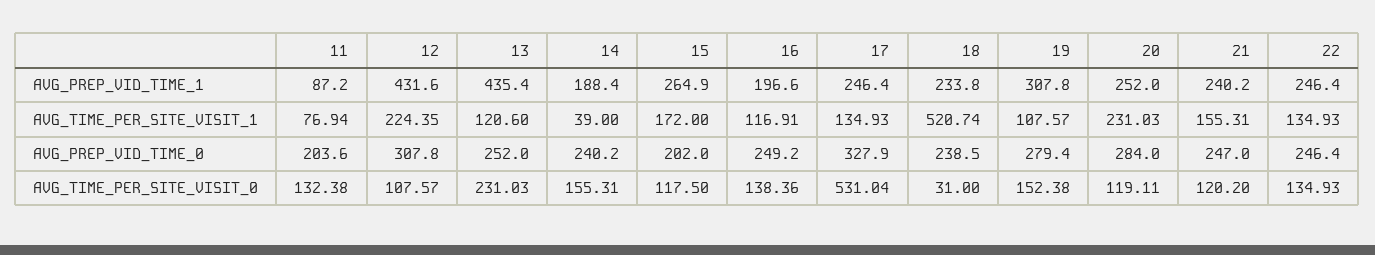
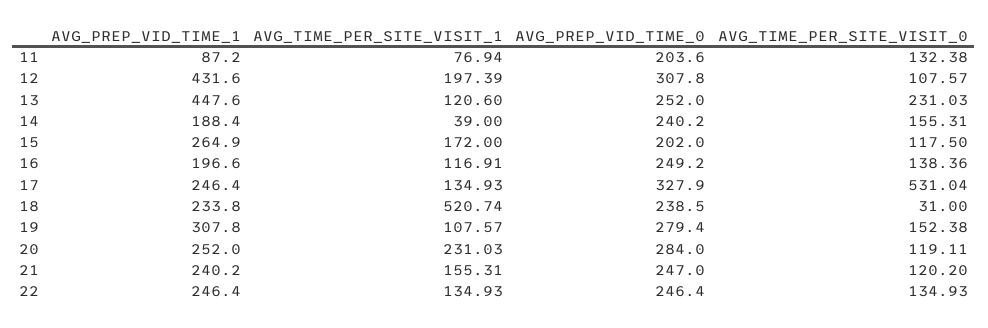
  {
    "11": {
      "AVG_PREP_VID_TIME_1": 87.2,
      "AVG_TIME_PER_SITE_VISIT_1": 76.94,
      "AVG_PREP_VID_TIME_0": 203.6,
      "AVG_TIME_PER_SITE_VISIT_0": 132.38
    },
    "12": {
      "AVG_PREP_VID_TIME_1": 431.6,
-     "AVG_TIME_PER_SITE_VISIT_1": 224.35,
+     "AVG_TIME_PER_SITE_VISIT_1": 197.39,
      "AVG_PREP_VID_TIME_0": 307.8,
      "AVG_TIME_PER_SITE_VISIT_0": 107.57
    },
    "13": {
-     "AVG_PREP_VID_TIME_1": 435.4,
+     "AVG_PREP_VID_TIME_1": 447.6,
      "AVG_TIME_PER_SITE_VISIT_1": 120.6,
      "AVG_PREP_VID_TIME_0": 252,
      "AVG_TIME_PER_SITE_VISIT_0": 231.03
    },
    "14": {
      "AVG_PREP_VID_TIME_1": 188.4,
      "AVG_TIME_PER_SITE_VISIT_1": 39,
      "AVG_PREP_VID_TIME_0": 240.2,
      "AVG_TIME_PER_SITE_VISIT_0": 155.31
    },
    "15": {
      "AVG_PREP_VID_TIME_1": 264.9,
      "AVG_TIME_PER_SITE_VISIT_1": 172,
      "AVG_PREP_VID_TIME_0": 202,
      "AVG_TIME_PER_SITE_VISIT_0": 117.5
    },
    "16": {
      "AVG_PREP_VID_TIME_1": 196.6,
      "AVG_TIME_PER_SITE_VISIT_1": 116.91,
      "AVG_PREP_VID_TIME_0": 249.2,
      "AVG_TIME_PER_SITE_VISIT_0": 138.36
    },
    "17": {
      "AVG_PREP_VID_TIME_1": 246.4,
      "AVG_TIME_PER_SITE_VISIT_1": 134.93,
      "AVG_PREP_VID_TIME_0": 327.9,
      "AVG_TIME_PER_SITE_VISIT_0": 531.04
    },
    "18": {
      "AVG_PREP_VID_TIME_1": 233.8,
      "AVG_TIME_PER_SITE_VISIT_1": 520.74,
      "AVG_PREP_VID_TIME_0": 238.5,
      "AVG_TIME_PER_SITE_VISIT_0": 31
    },
    "19": {
      "AVG_PREP_VID_TIME_1": 307.8,
      "AVG_TIME_PER_SITE_VISIT_1": 107.57,
      "AVG_PREP_VID_TIME_0": 279.4,
      "AVG_TIME_PER_SITE_VISIT_0": 152.38
    },
    "20": {
      "AVG_PREP_VID_TIME_1": 252,
      "AVG_TIME_PER_SITE_VISIT_1": 231.03,
      "AVG_PREP_VID_TIME_0": 284,
      "AVG_TIME_PER_SITE_VISIT_0": 119.11
    },
    "21": {
      "AVG_PREP_VID_TIME_1": 240.2,
      "AVG_TIME_PER_SITE_VISIT_1": 155.31,
      "AVG_PREP_VID_TIME_0": 247,
      "AVG_TIME_PER_SITE_VISIT_0": 120.2
    },
    "22": {
      "AVG_PREP_VID_TIME_1": 246.4,
      "AVG_TIME_PER_SITE_VISIT_1": 134.93,
      "AVG_PREP_VID_TIME_0": 246.4,
      "AVG_TIME_PER_SITE_VISIT_0": 134.93
    }
  }

